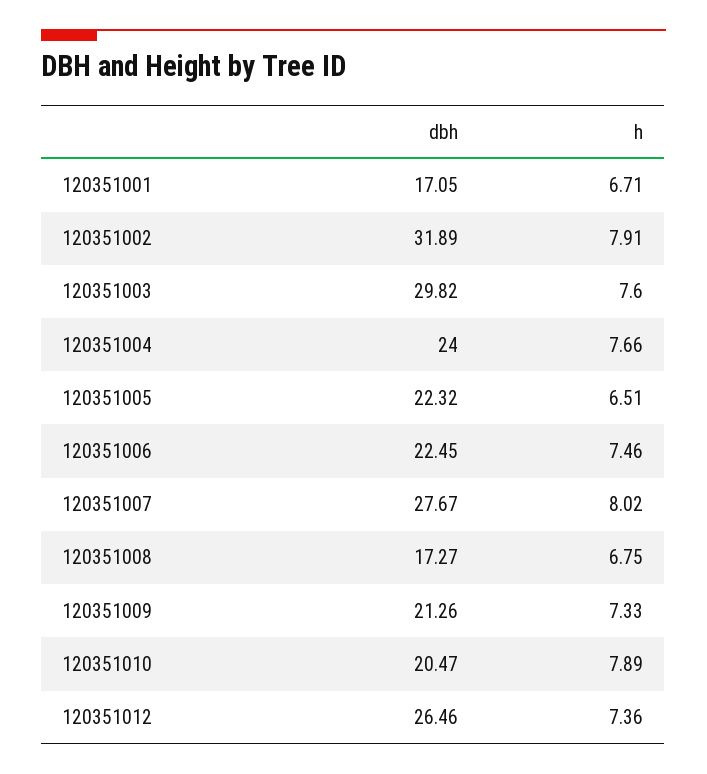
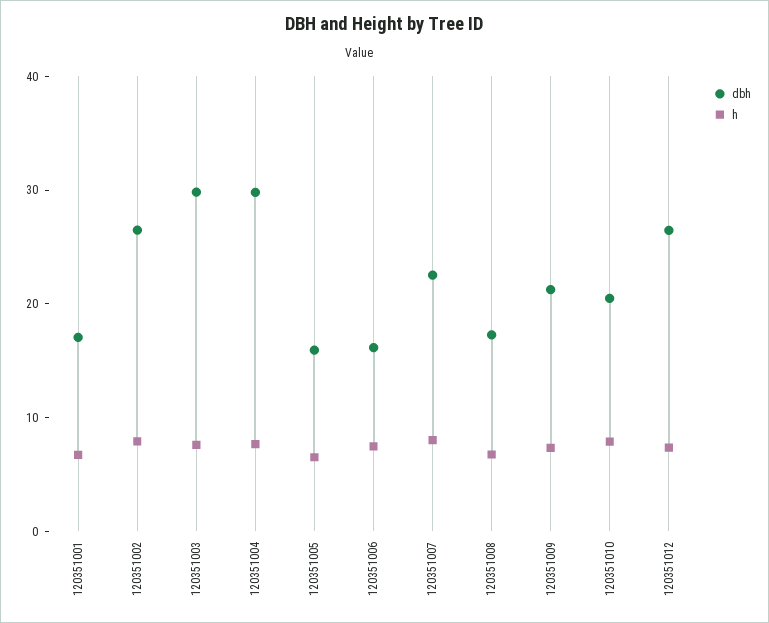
  {
    "dbh": {
      "120351001": 17.05,
-     "120351002": 31.89,
+     "120351002": 26,
      "120351003": 29.82,
-     "120351004": 24,
+     "120351004": 30,
-     "120351005": 22.32,
+     "120351005": 16,
-     "120351006": 22.45,
+     "120351006": 16,
-     "120351007": 27.67,
+     "120351007": 22,
      "120351008": 17.27,
      "120351009": 21.26,
      "120351010": 20.47,
      "120351012": 26.46
    },
    "h": {
      "120351001": 6.71,
      "120351002": 7.91,
      "120351003": 7.6,
      "120351004": 7.66,
      "120351005": 6.51,
      "120351006": 7.46,
      "120351007": 8.02,
      "120351008": 6.75,
      "120351009": 7.33,
      "120351010": 7.89,
      "120351012": 7.36
    }
  }

